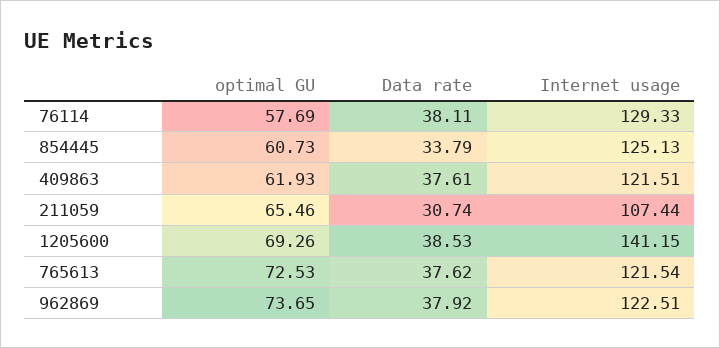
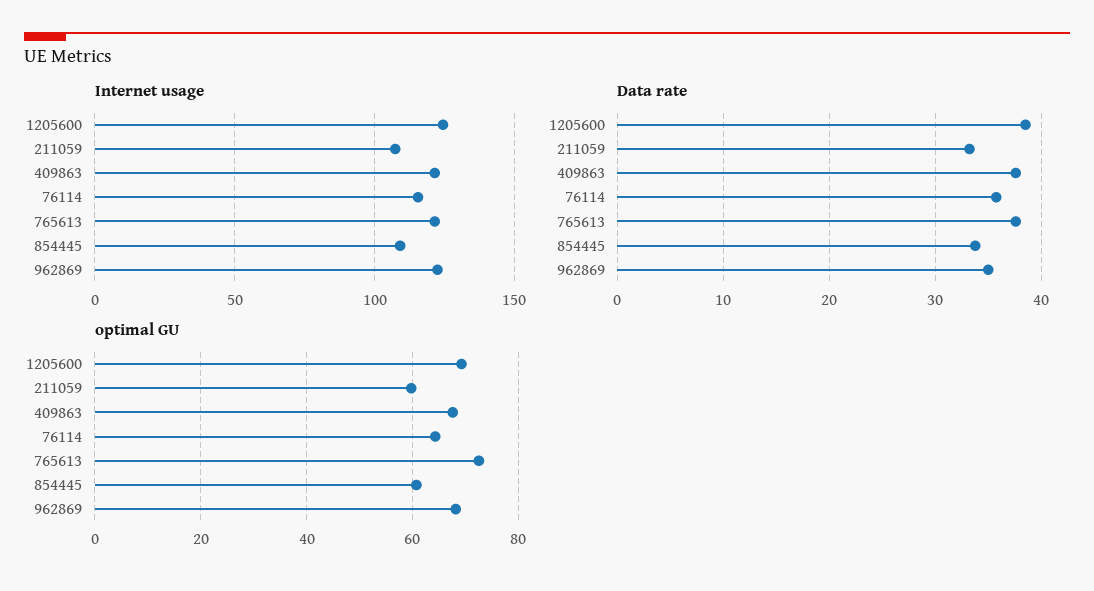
  {
    "optimal GU": {
-     "76114": 57.69,
+     "76114": 64,
      "854445": 60.73,
-     "409863": 61.93,
+     "409863": 68,
-     "211059": 65.46,
+     "211059": 60,
      "1205600": 69.26,
      "765613": 72.53,
-     "962869": 73.65
+     "962869": 68
    },
    "Data rate": {
-     "76114": 38.11,
+     "76114": 36,
      "854445": 33.79,
      "409863": 37.61,
-     "211059": 30.74,
+     "211059": 33,
      "1205600": 38.53,
      "765613": 37.62,
-     "962869": 37.92
+     "962869": 35
    },
    "Internet usage": {
-     "76114": 129.33,
+     "76114": 115,
-     "854445": 125.13,
+     "854445": 110,
      "409863": 121.51,
      "211059": 107.44,
-     "1205600": 141.15,
+     "1205600": 125,
      "765613": 121.54,
      "962869": 122.51
    }
  }

